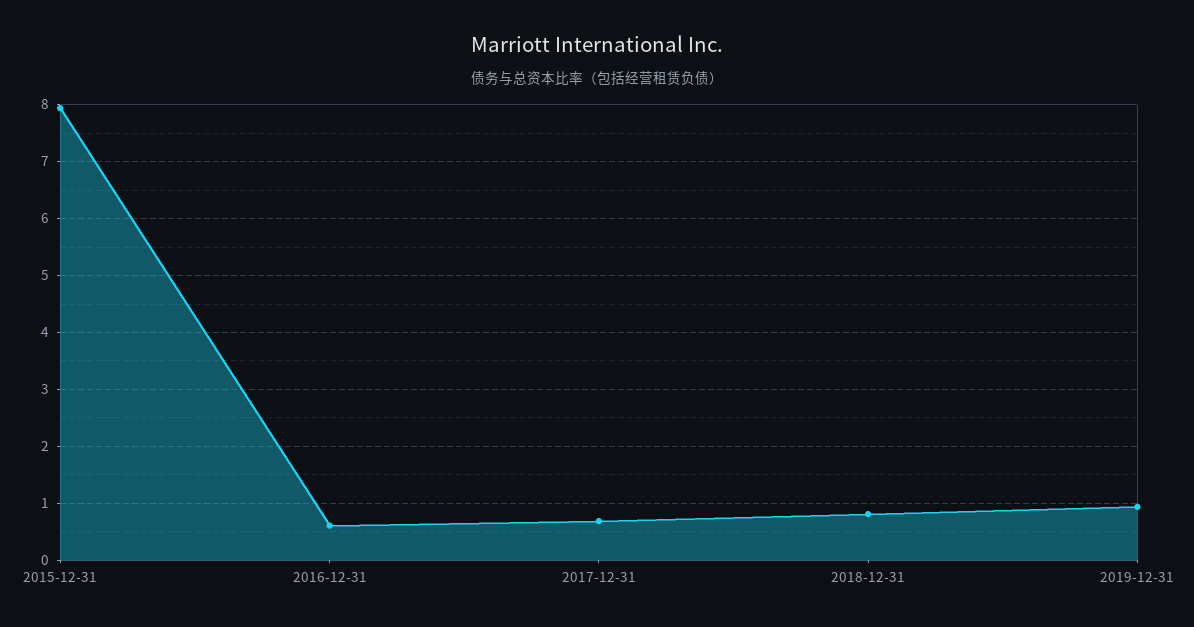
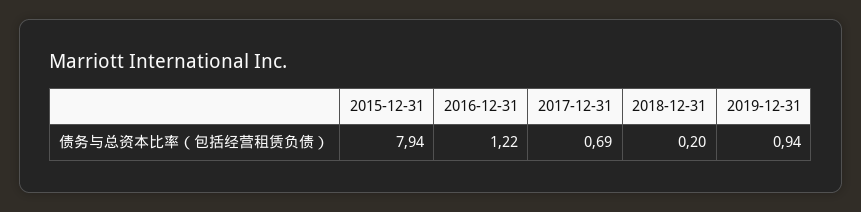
  {
    "2015-12-31": 7.94,
-   "2016-12-31": 0.6,
+   "2016-12-31": 1.22,
    "2017-12-31": 0.69,
-   "2018-12-31": 0.8,
+   "2018-12-31": 0.2,
    "2019-12-31": 0.94
  }

